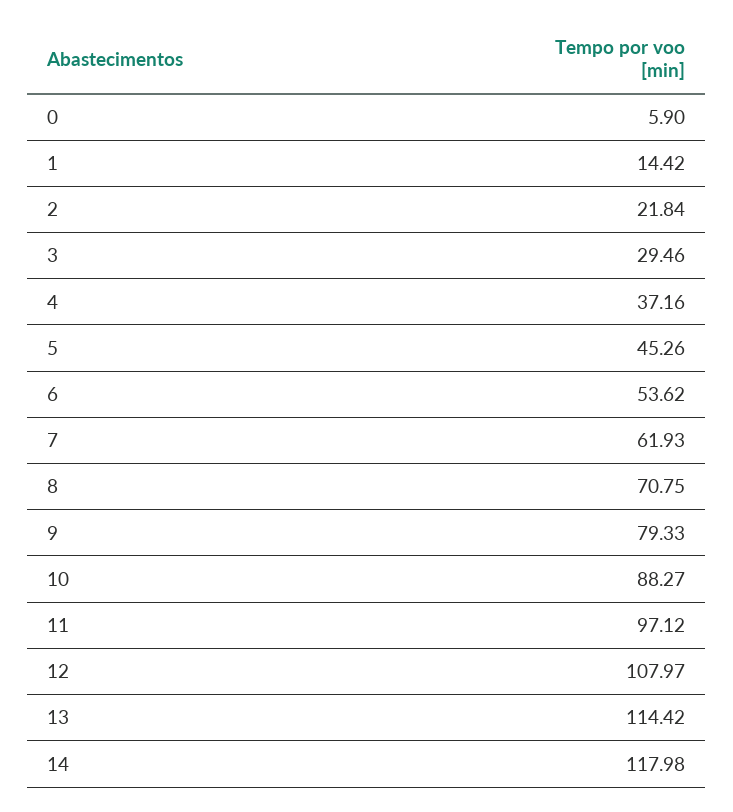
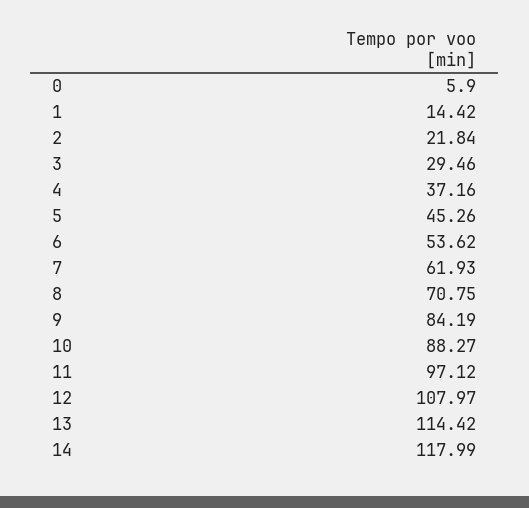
  {
    "0": 5.9,
    "1": 14.42,
    "2": 21.84,
    "3": 29.46,
    "4": 37.16,
    "5": 45.26,
    "6": 53.62,
    "7": 61.93,
    "8": 70.75,
-   "9": 79.33,
+   "9": 84.19,
    "10": 88.27,
    "11": 97.12,
    "12": 107.97,
    "13": 114.42,
-   "14": 117.98
+   "14": 117.99
  }

